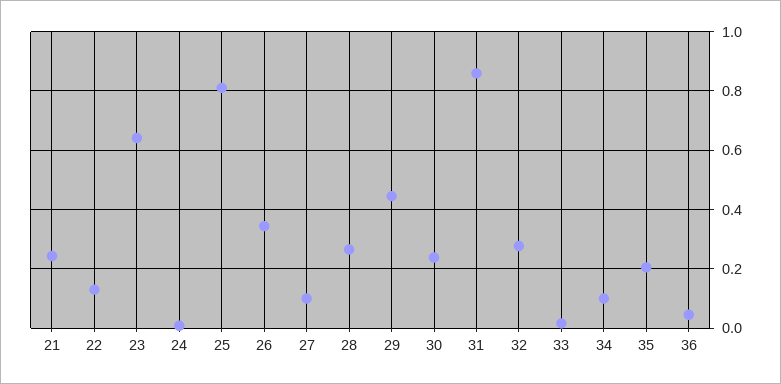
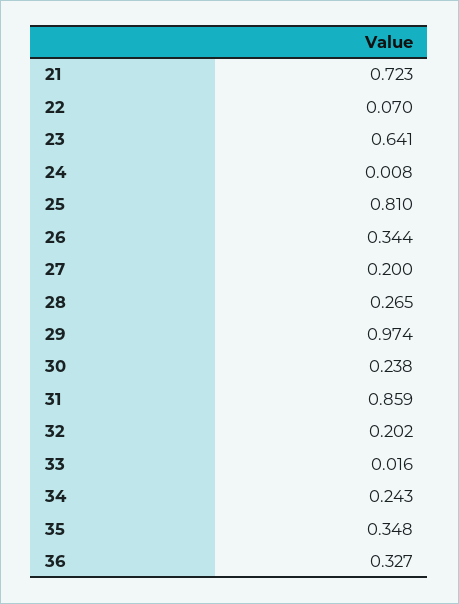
  {
-   "21": 0.25,
+   "21": 0.723,
-   "22": 0.125,
+   "22": 0.07,
    "23": 0.641,
    "24": 0.008,
    "25": 0.81,
    "26": 0.344,
-   "27": 0.1,
+   "27": 0.2,
    "28": 0.265,
-   "29": 0.45,
+   "29": 0.974,
    "30": 0.238,
    "31": 0.859,
-   "32": 0.275,
+   "32": 0.202,
    "33": 0.016,
-   "34": 0.1,
+   "34": 0.243,
-   "35": 0.2,
+   "35": 0.348,
-   "36": 0.05
+   "36": 0.327
  }

